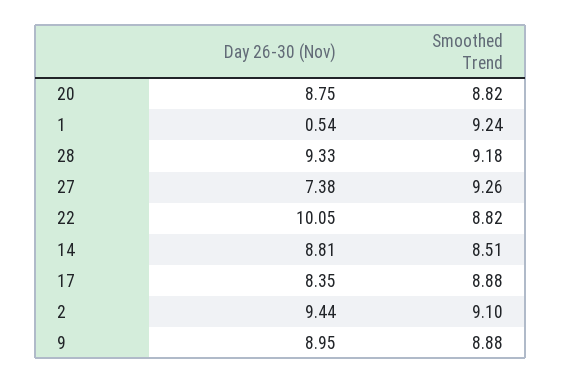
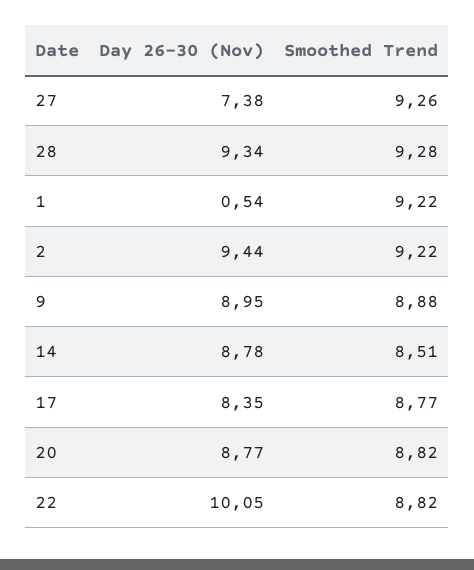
  {
    "Day 26-30 (Nov)": {
-     "20": 8.75,
+     "20": 8.77,
      "1": 0.54,
-     "28": 9.33,
+     "28": 9.34,
      "27": 7.38,
      "22": 10.05,
-     "14": 8.81,
+     "14": 8.78,
      "17": 8.35,
      "2": 9.44,
      "9": 8.95
    },
    "Smoothed Trend": {
      "20": 8.82,
-     "1": 9.24,
+     "1": 9.22,
-     "28": 9.18,
+     "28": 9.28,
      "27": 9.26,
      "22": 8.82,
      "14": 8.51,
-     "17": 8.88,
+     "17": 8.77,
-     "2": 9.1,
+     "2": 9.22,
      "9": 8.88
    }
  }

